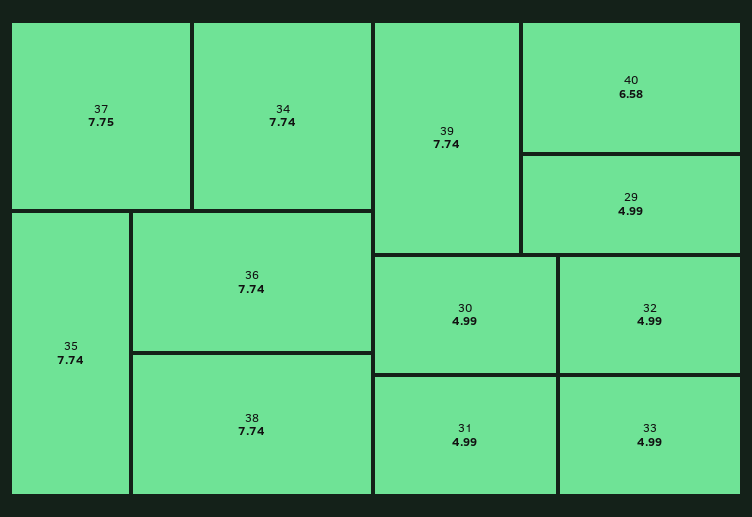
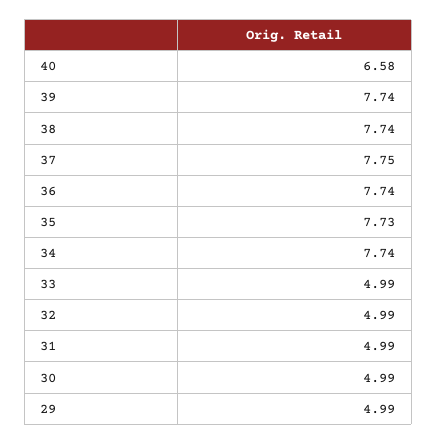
  {
    "37": 7.75,
    "34": 7.74,
-   "35": 7.74,
+   "35": 7.73,
    "36": 7.74,
    "38": 7.74,
    "39": 7.74,
    "40": 6.58,
    "29": 4.99,
    "30": 4.99,
    "31": 4.99,
    "32": 4.99,
    "33": 4.99
  }

